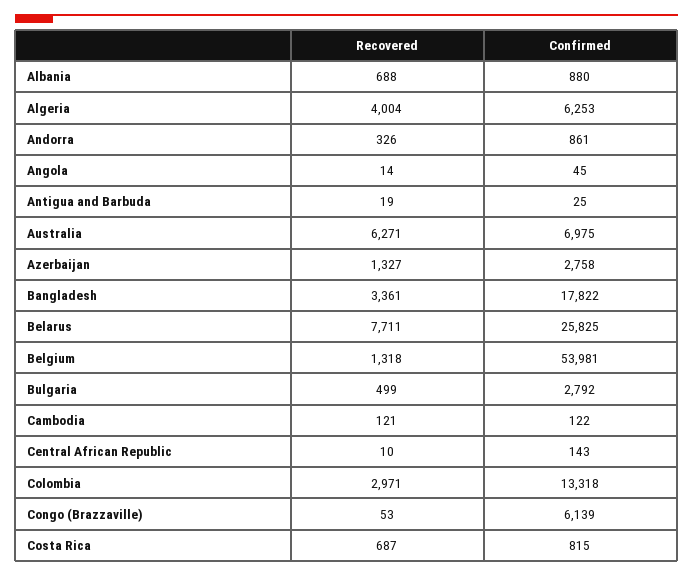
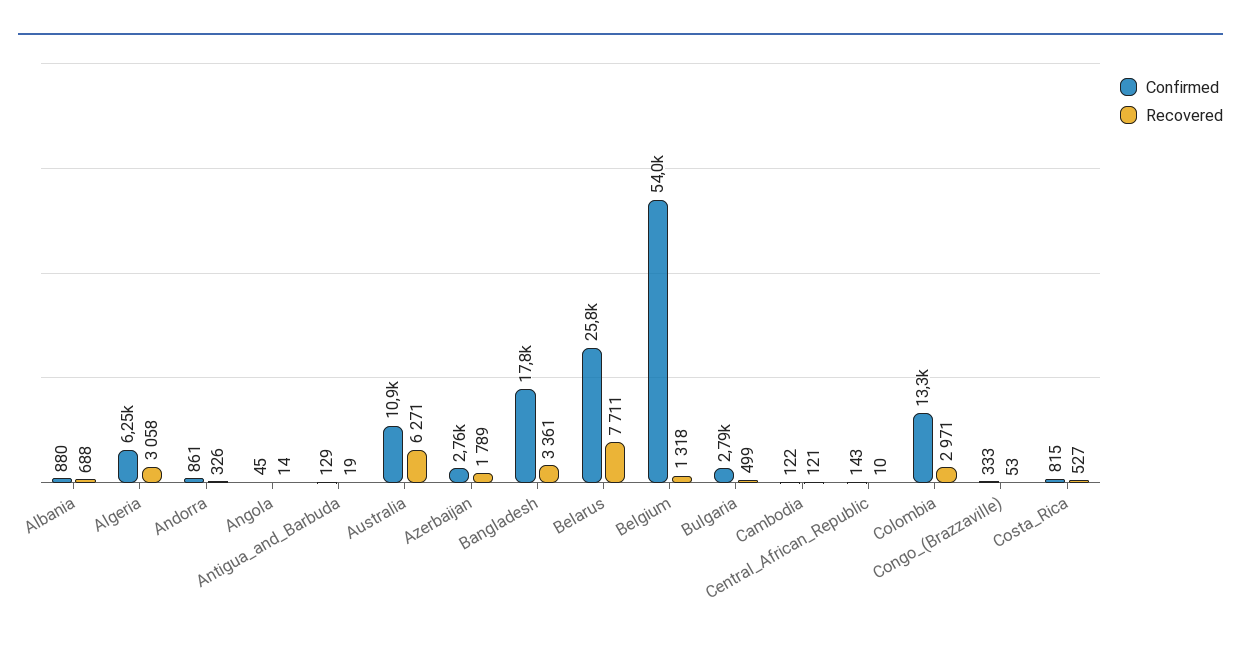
  {
    "Recovered": {
      "Albania": 688,
-     "Algeria": 4004,
+     "Algeria": 3058,
      "Andorra": 326,
      "Angola": 14,
      "Antigua and Barbuda": 19,
      "Australia": 6271,
-     "Azerbaijan": 1327,
+     "Azerbaijan": 1789,
      "Bangladesh": 3361,
      "Belarus": 7711,
      "Belgium": 1318,
      "Bulgaria": 499,
      "Cambodia": 121,
      "Central African Republic": 10,
      "Colombia": 2971,
      "Congo (Brazzaville)": 53,
-     "Costa Rica": 687
+     "Costa Rica": 527
    },
    "Confirmed": {
      "Albania": 880,
      "Algeria": 6253,
      "Andorra": 861,
      "Angola": 45,
-     "Antigua and Barbuda": 25,
+     "Antigua and Barbuda": 129,
-     "Australia": 6975,
+     "Australia": 10900,
      "Azerbaijan": 2758,
      "Bangladesh": 17822,
      "Belarus": 25825,
      "Belgium": 53981,
      "Bulgaria": 2792,
      "Cambodia": 122,
      "Central African Republic": 143,
      "Colombia": 13318,
-     "Congo (Brazzaville)": 6139,
+     "Congo (Brazzaville)": 333,
      "Costa Rica": 815
    }
  }

